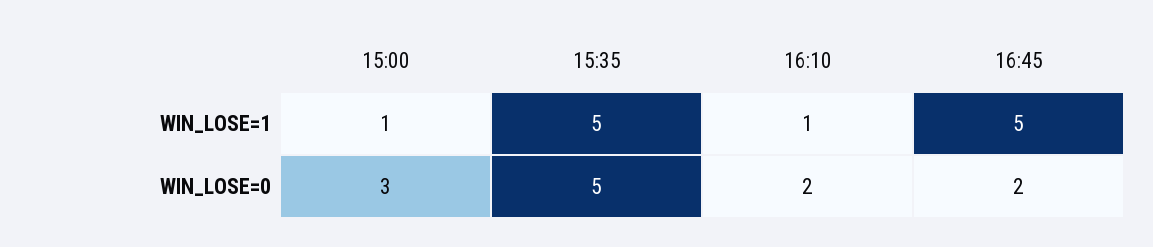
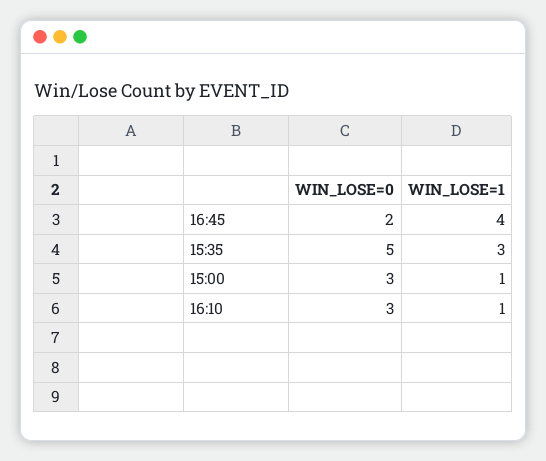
  {
    "15:00": {
      "WIN_LOSE=1": 1,
      "WIN_LOSE=0": 3
    },
    "15:35": {
-     "WIN_LOSE=1": 5,
+     "WIN_LOSE=1": 3,
      "WIN_LOSE=0": 5
    },
    "16:10": {
      "WIN_LOSE=1": 1,
-     "WIN_LOSE=0": 2
+     "WIN_LOSE=0": 3
    },
    "16:45": {
-     "WIN_LOSE=1": 5,
+     "WIN_LOSE=1": 4,
      "WIN_LOSE=0": 2
    }
  }

